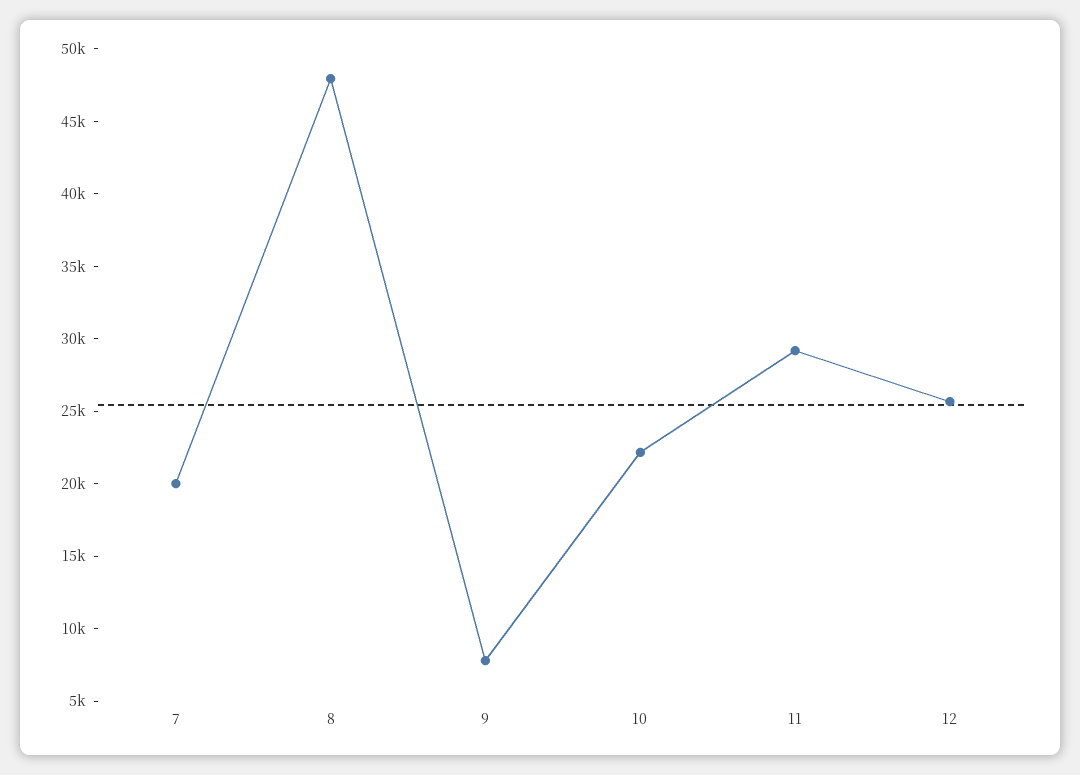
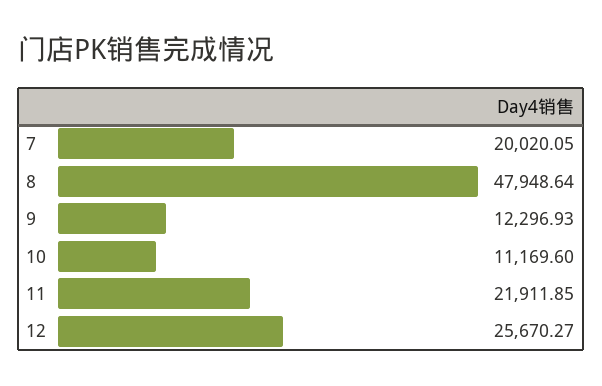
  {
    "7": 20020.05,
    "8": 47948.64,
-   "9": 8000,
+   "9": 12296.93,
-   "10": 22000,
+   "10": 11169.6,
-   "11": 29000,
+   "11": 21911.85,
    "12": 25670.27
  }

